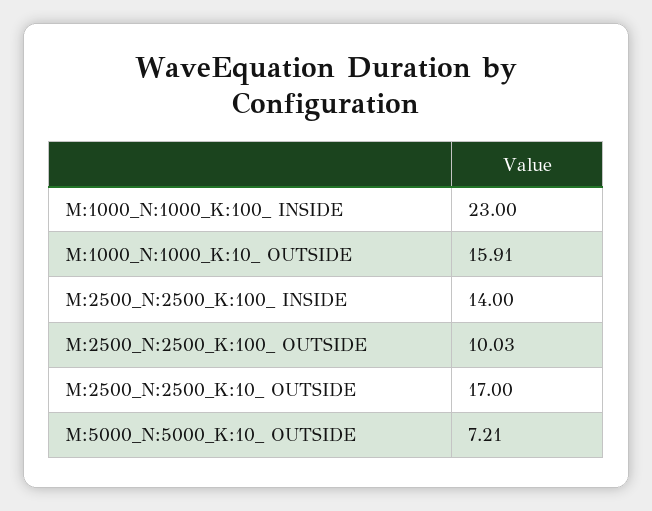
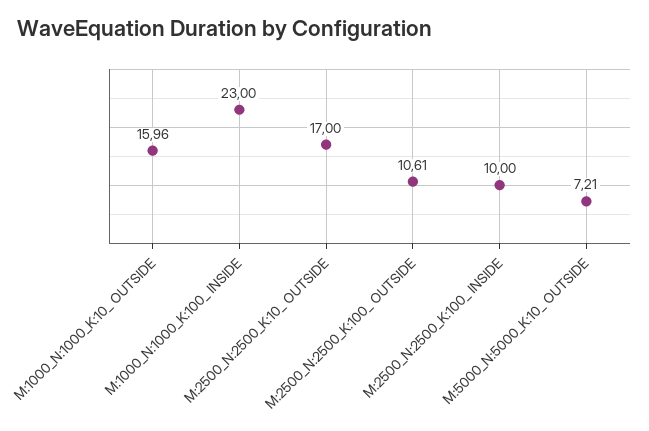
  {
    "M:1000_N:1000_K:100_ INSIDE": 23,
-   "M:1000_N:1000_K:10_ OUTSIDE": 15.91,
+   "M:1000_N:1000_K:10_ OUTSIDE": 15.96,
-   "M:2500_N:2500_K:100_ INSIDE": 14,
+   "M:2500_N:2500_K:100_ INSIDE": 10,
-   "M:2500_N:2500_K:100_ OUTSIDE": 10.03,
+   "M:2500_N:2500_K:100_ OUTSIDE": 10.61,
    "M:2500_N:2500_K:10_ OUTSIDE": 17,
    "M:5000_N:5000_K:10_ OUTSIDE": 7.21
  }

